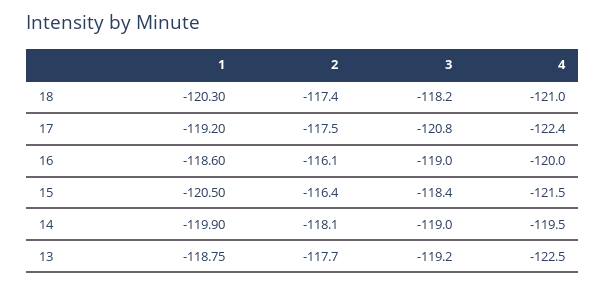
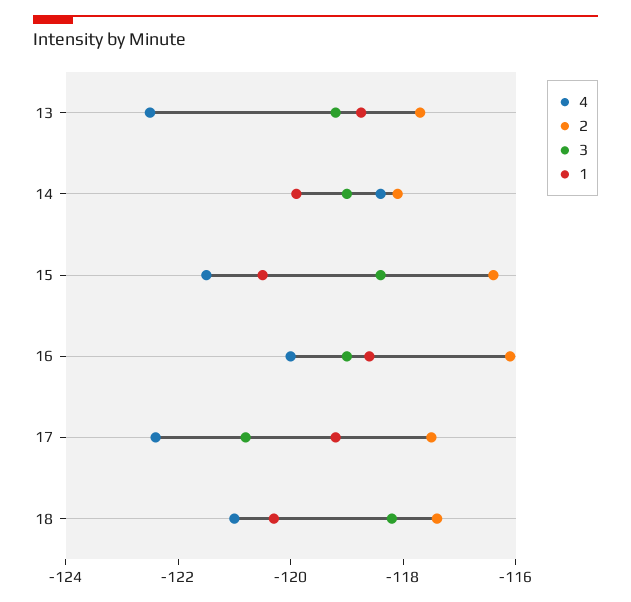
  {
    "1": {
      "18": -120.3,
      "17": -119.2,
      "16": -118.6,
      "15": -120.5,
      "14": -119.9,
      "13": -118.75
    },
    "2": {
      "18": -117.4,
      "17": -117.5,
      "16": -116.1,
      "15": -116.4,
      "14": -118.1,
      "13": -117.7
    },
    "3": {
      "18": -118.2,
      "17": -120.8,
      "16": -119,
      "15": -118.4,
      "14": -119,
      "13": -119.2
    },
    "4": {
      "18": -121,
      "17": -122.4,
      "16": -120,
      "15": -121.5,
-     "14": -119.5,
+     "14": -118.5,
      "13": -122.5
    }
  }

